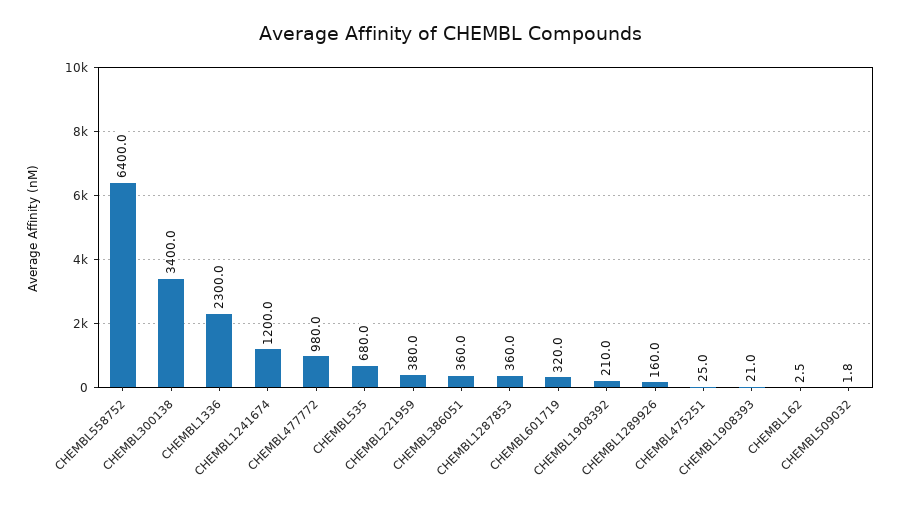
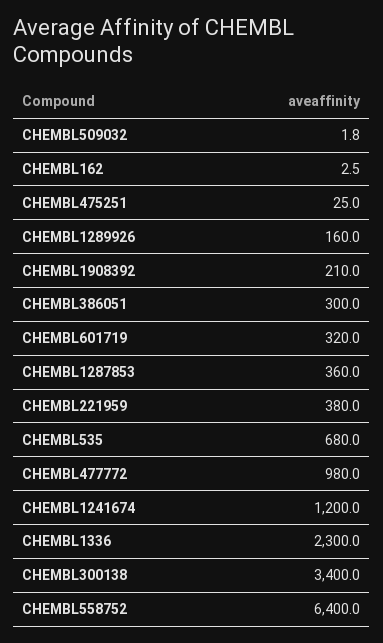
  {
    "CHEMBL558752": 6400,
    "CHEMBL300138": 3400,
    "CHEMBL1336": 2300,
    "CHEMBL1241674": 1200,
    "CHEMBL477772": 980,
    "CHEMBL535": 680,
    "CHEMBL221959": 380,
-   "CHEMBL386051": 360,
+   "CHEMBL386051": 300,
    "CHEMBL1287853": 360,
    "CHEMBL601719": 320,
    "CHEMBL1908392": 210,
    "CHEMBL1289926": 160,
    "CHEMBL475251": 25,
-   "CHEMBL1908393": 21,
    "CHEMBL162": 2.5,
    "CHEMBL509032": 1.8
  }

